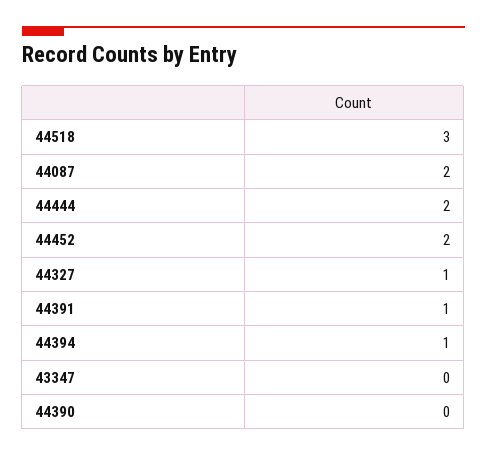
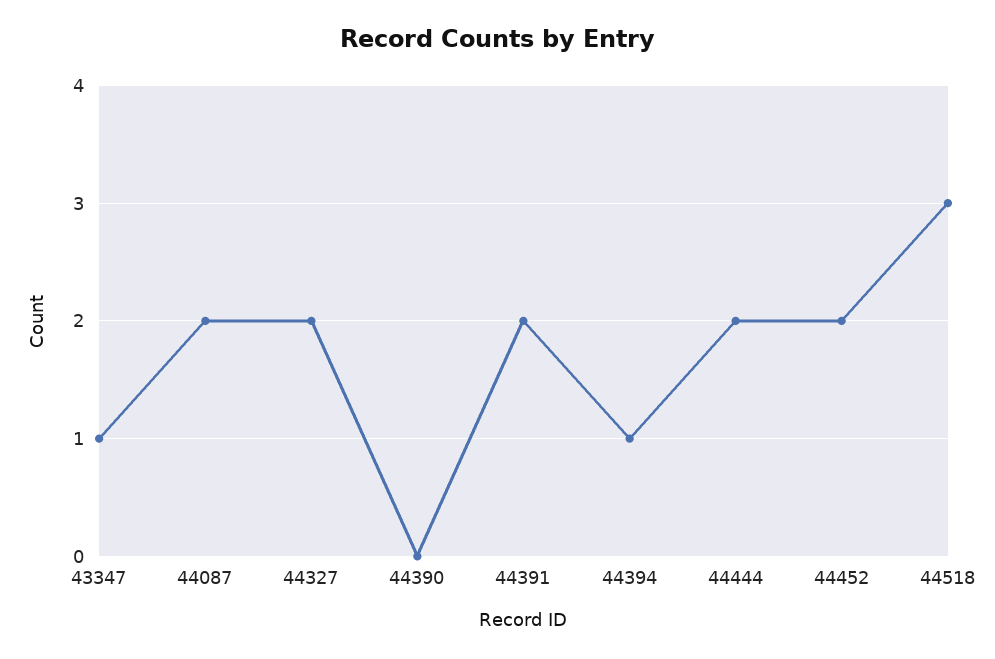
  {
    "44518": 3,
    "44087": 2,
    "44444": 2,
    "44452": 2,
-   "44327": 1,
+   "44327": 2,
-   "44391": 1,
+   "44391": 2,
    "44394": 1,
-   "43347": 0,
+   "43347": 1,
    "44390": 0
  }

